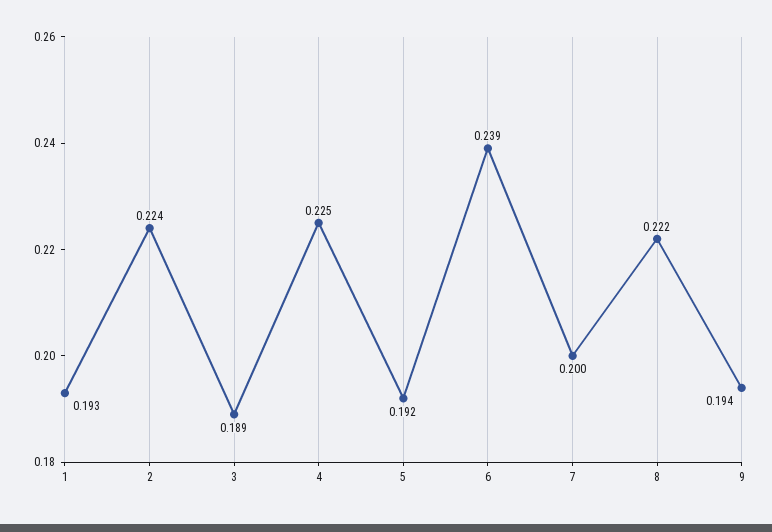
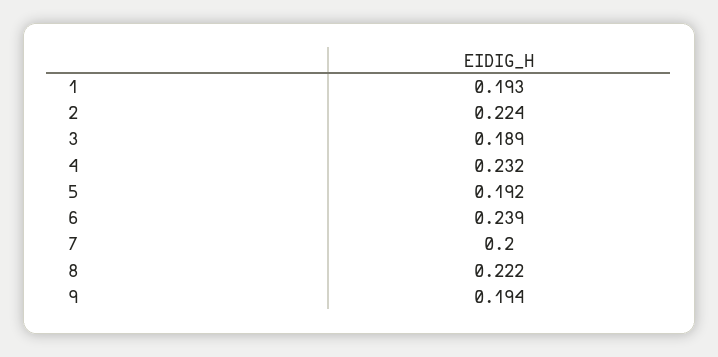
  {
    "1": 0.193,
    "2": 0.224,
    "3": 0.189,
-   "4": 0.225,
+   "4": 0.232,
    "5": 0.192,
    "6": 0.239,
    "7": 0.2,
    "8": 0.222,
    "9": 0.194
  }

